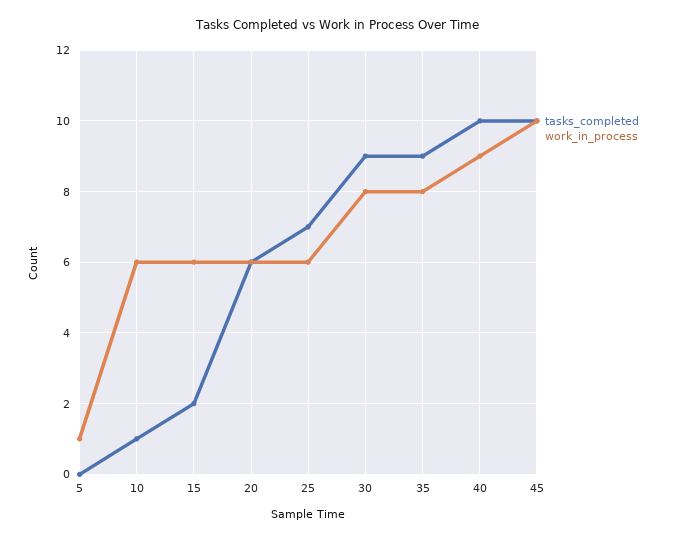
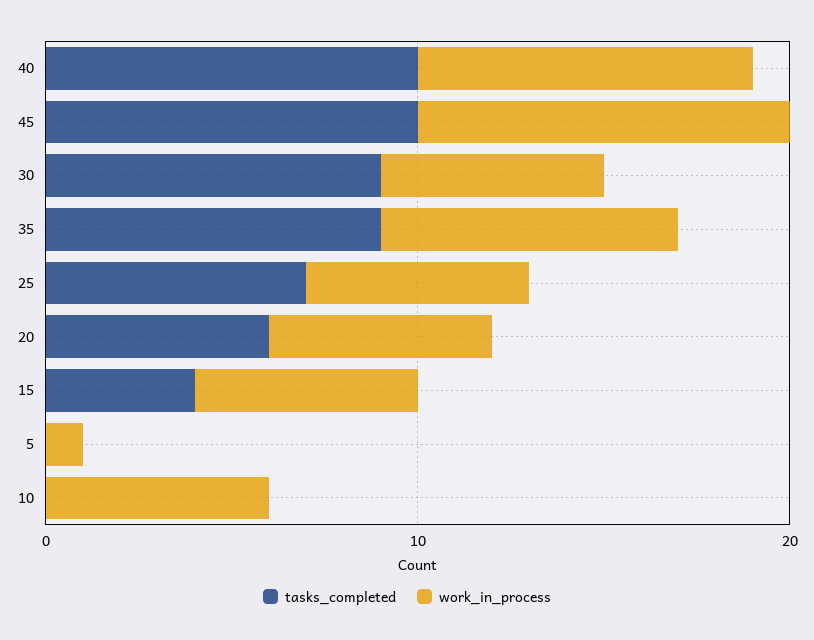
  {
    "tasks_completed": {
      "5": 0,
-     "10": 1,
+     "10": 0,
-     "15": 2,
+     "15": 4,
      "20": 6,
      "25": 7,
      "30": 9,
      "35": 9,
      "40": 10,
      "45": 10
    },
    "work_in_process": {
      "5": 1,
      "10": 6,
      "15": 6,
      "20": 6,
      "25": 6,
-     "30": 8,
+     "30": 6,
      "35": 8,
      "40": 9,
      "45": 10
    }
  }

